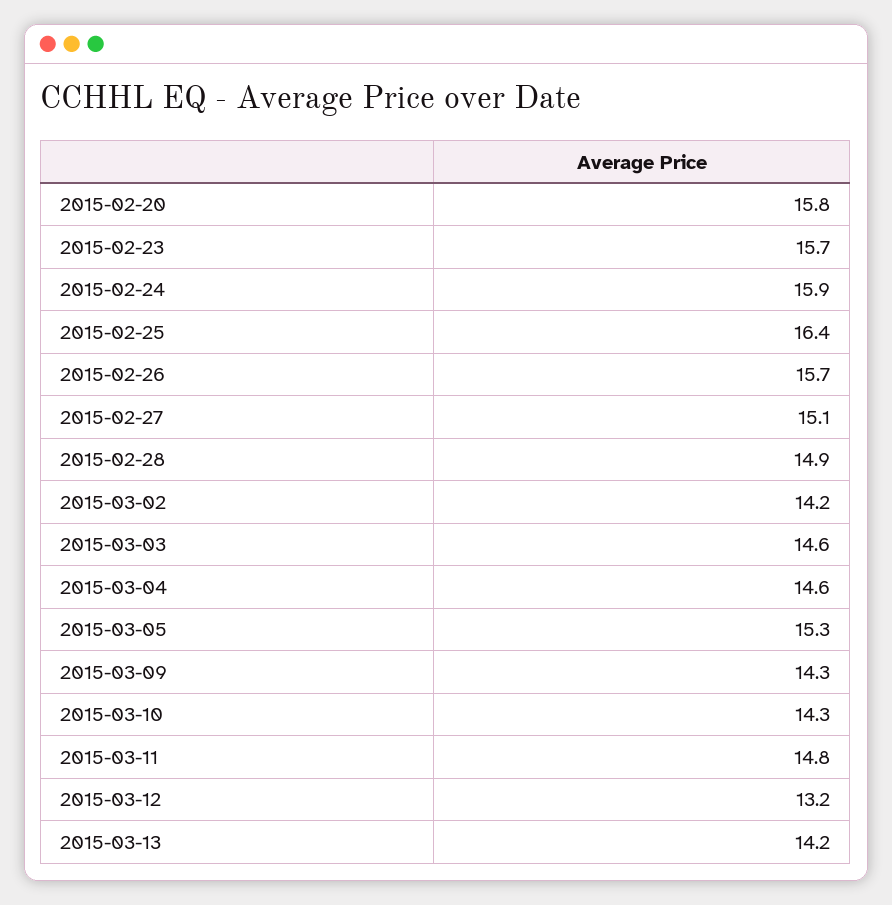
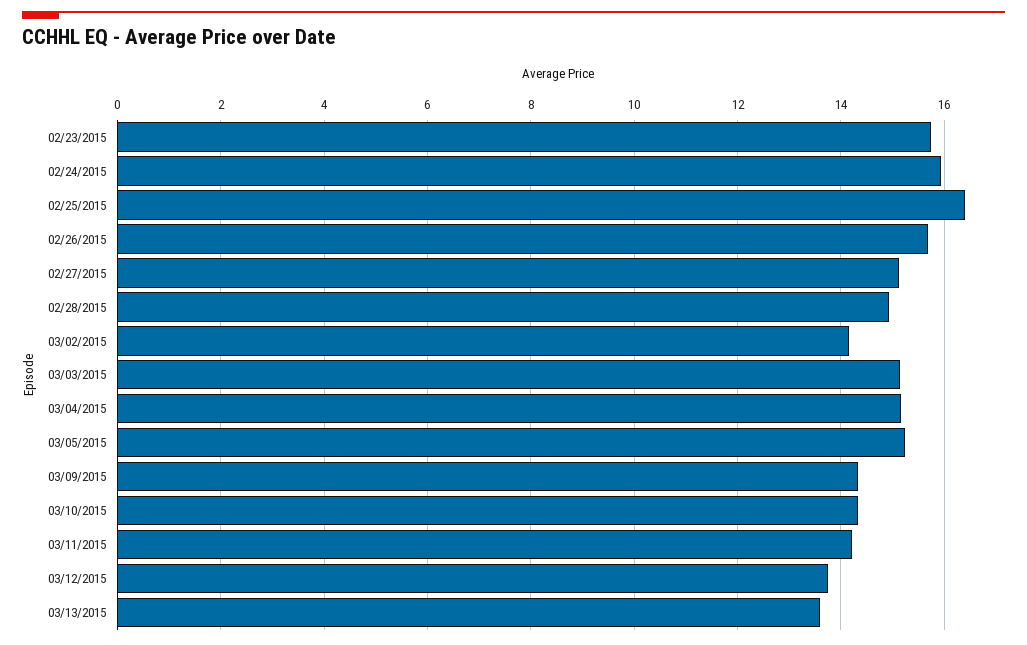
  {
-   "2015-02-20": 15.8,
    "2015-02-23": 15.7,
    "2015-02-24": 15.9,
    "2015-02-25": 16.4,
    "2015-02-26": 15.7,
    "2015-02-27": 15.1,
    "2015-02-28": 14.9,
    "2015-03-02": 14.2,
-   "2015-03-03": 14.6,
+   "2015-03-03": 15.2,
-   "2015-03-04": 14.6,
+   "2015-03-04": 15.2,
    "2015-03-05": 15.3,
    "2015-03-09": 14.3,
    "2015-03-10": 14.3,
-   "2015-03-11": 14.8,
+   "2015-03-11": 14.2,
-   "2015-03-12": 13.2,
+   "2015-03-12": 13.8,
-   "2015-03-13": 14.2
+   "2015-03-13": 13.6
  }

